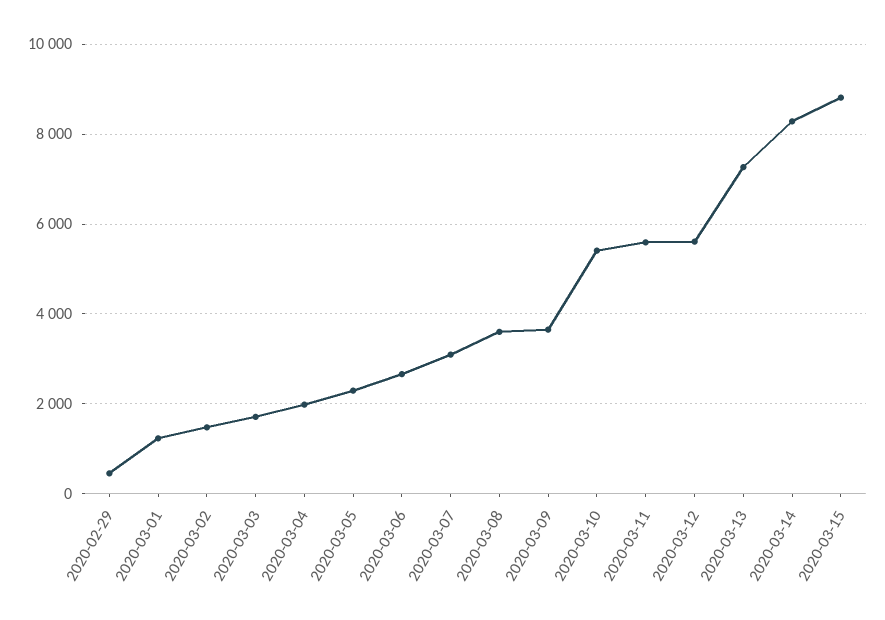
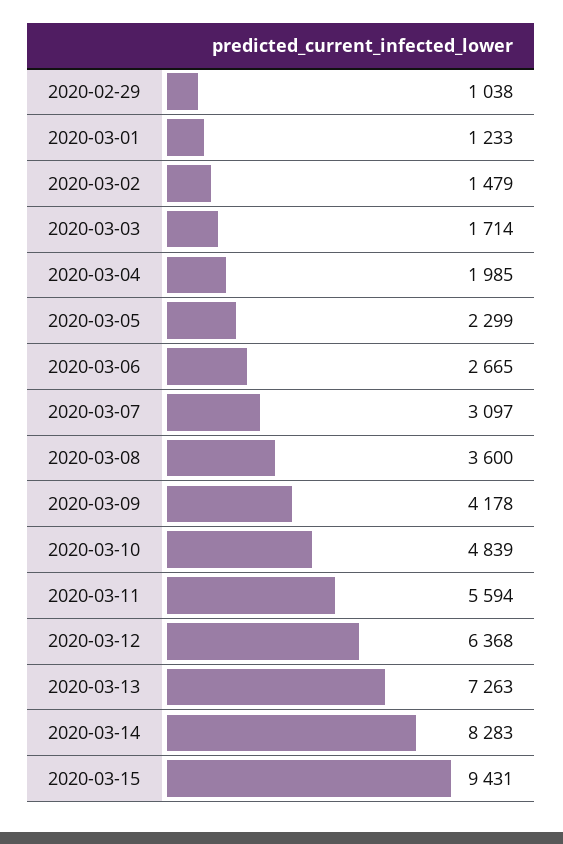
  {
-   "2020-02-29": 400,
+   "2020-02-29": 1038,
    "2020-03-01": 1233,
    "2020-03-02": 1479,
    "2020-03-03": 1714,
    "2020-03-04": 1985,
    "2020-03-05": 2299,
    "2020-03-06": 2665,
    "2020-03-07": 3097,
    "2020-03-08": 3600,
-   "2020-03-09": 3600,
+   "2020-03-09": 4178,
-   "2020-03-10": 5400,
+   "2020-03-10": 4839,
    "2020-03-11": 5594,
-   "2020-03-12": 5600,
+   "2020-03-12": 6368,
    "2020-03-13": 7263,
    "2020-03-14": 8283,
-   "2020-03-15": 8800
+   "2020-03-15": 9431
  }

